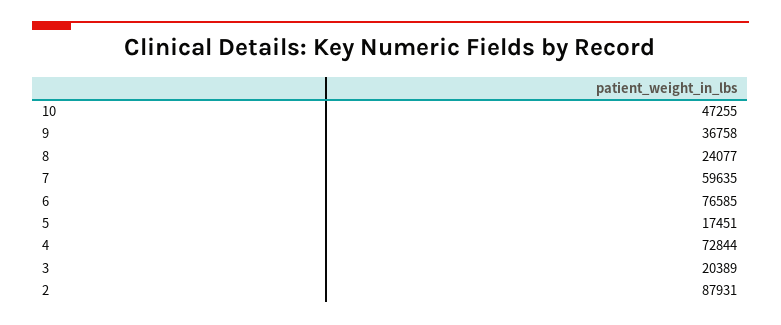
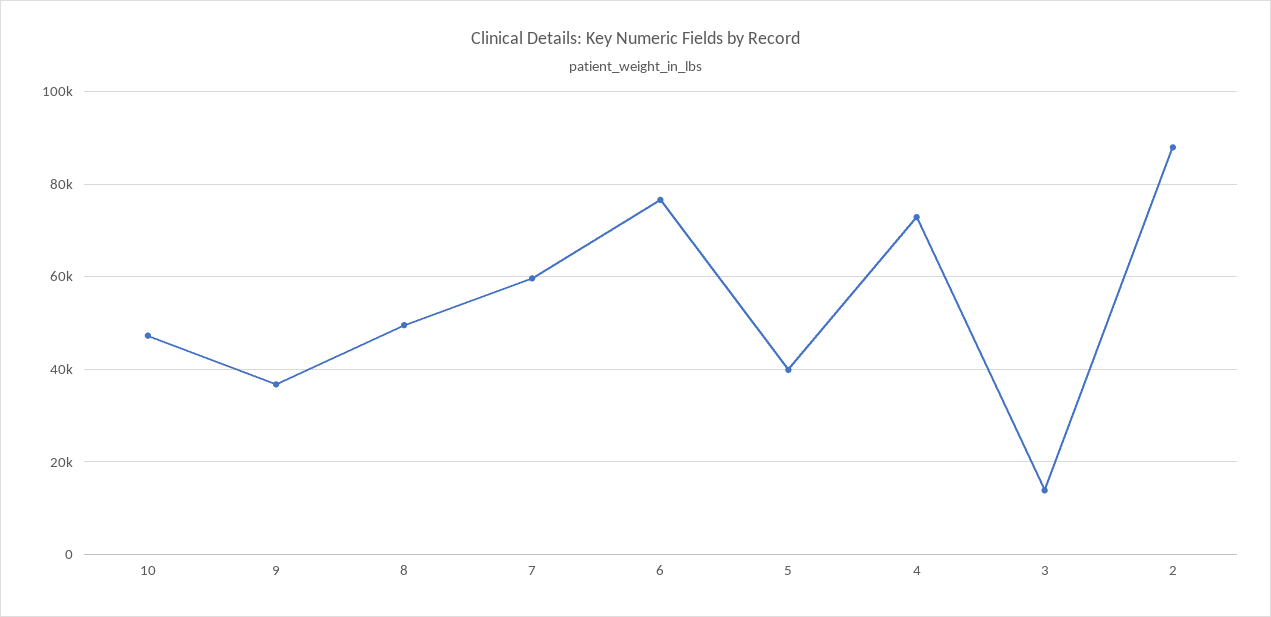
  {
    "10": 47255,
    "9": 36758,
-   "8": 24077,
+   "8": 50000,
    "7": 59635,
    "6": 76585,
-   "5": 17451,
+   "5": 40000,
    "4": 72844,
-   "3": 20389,
+   "3": 14000,
    "2": 87931
  }

